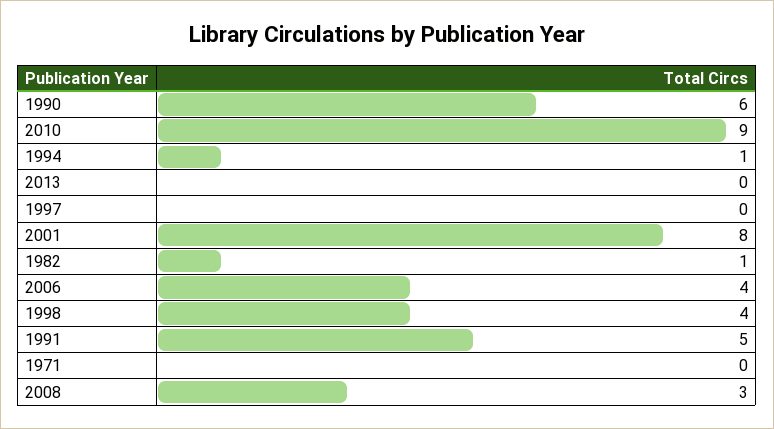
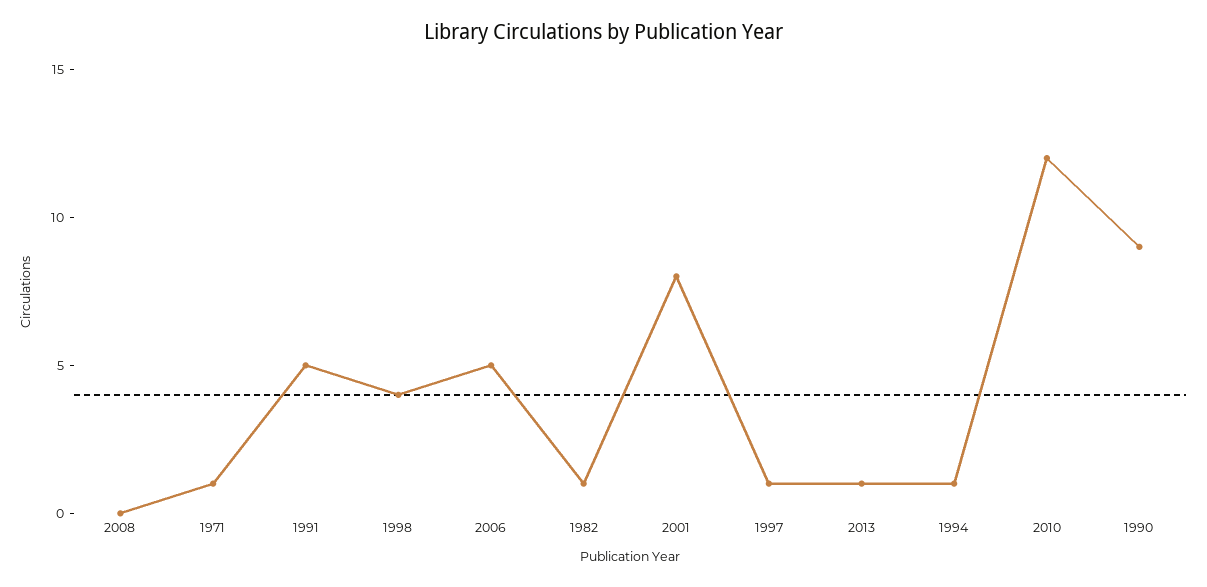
  {
-   "1990": 6,
+   "1990": 9,
-   "2010": 9,
+   "2010": 12,
    "1994": 1,
-   "2013": 0,
+   "2013": 1,
-   "1997": 0,
+   "1997": 1,
    "2001": 8,
    "1982": 1,
-   "2006": 4,
+   "2006": 5,
    "1998": 4,
    "1991": 5,
-   "1971": 0,
+   "1971": 1,
-   "2008": 3
+   "2008": 0
  }

